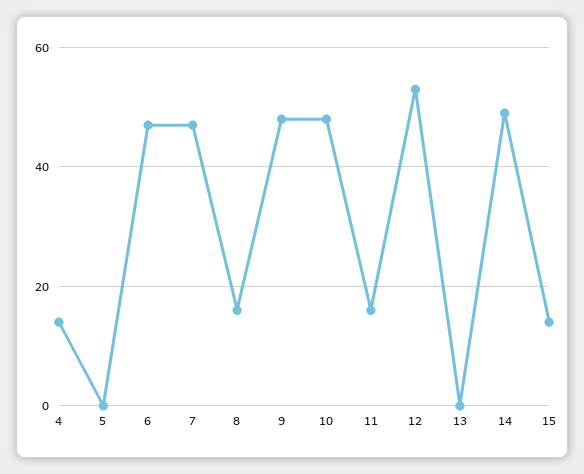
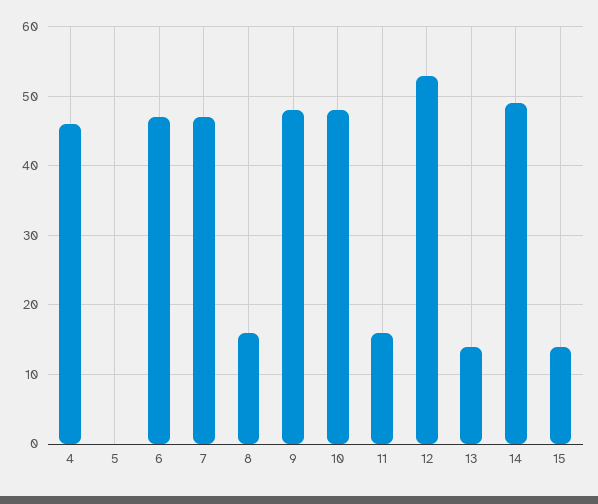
  {
-   "4": 15,
+   "4": 46,
    "5": 0,
    "6": 47,
    "7": 47,
    "8": 16,
    "9": 48,
    "10": 48,
    "11": 16,
    "12": 53,
-   "13": 0,
+   "13": 14,
    "14": 49,
    "15": 14
  }

